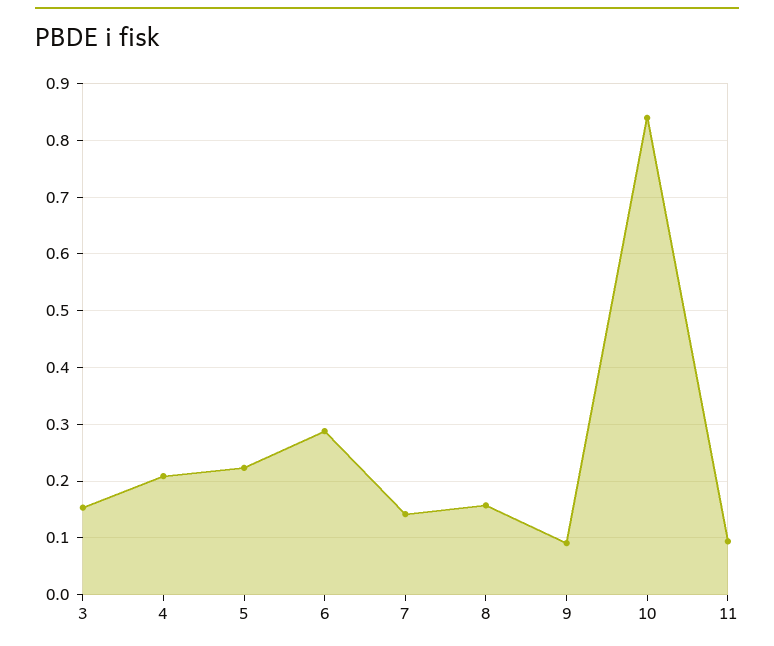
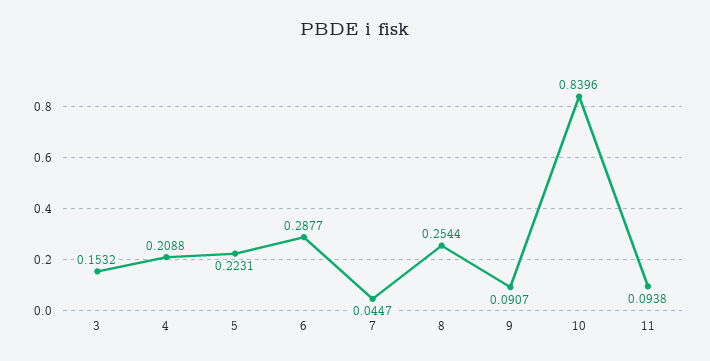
  {
    "3": 0.1532,
    "4": 0.2088,
    "5": 0.2231,
    "6": 0.2877,
-   "7": 0.14,
+   "7": 0.0447,
-   "8": 0.16,
+   "8": 0.2544,
    "9": 0.0907,
    "10": 0.8396,
    "11": 0.0938
  }

